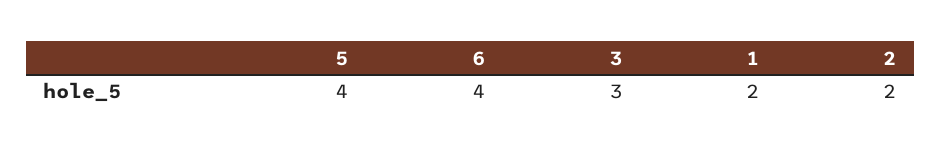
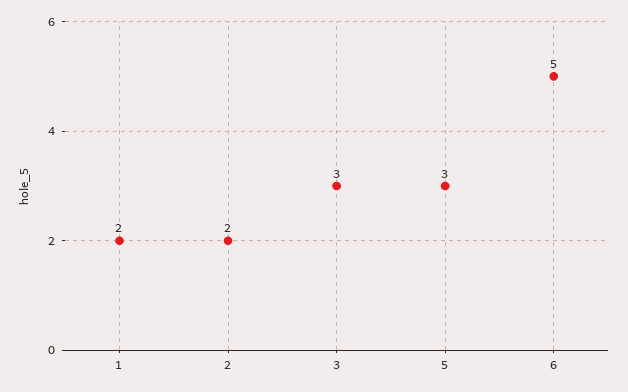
  {
-   "5": 4,
+   "5": 3,
-   "6": 4,
+   "6": 5,
    "3": 3,
    "1": 2,
    "2": 2
  }

